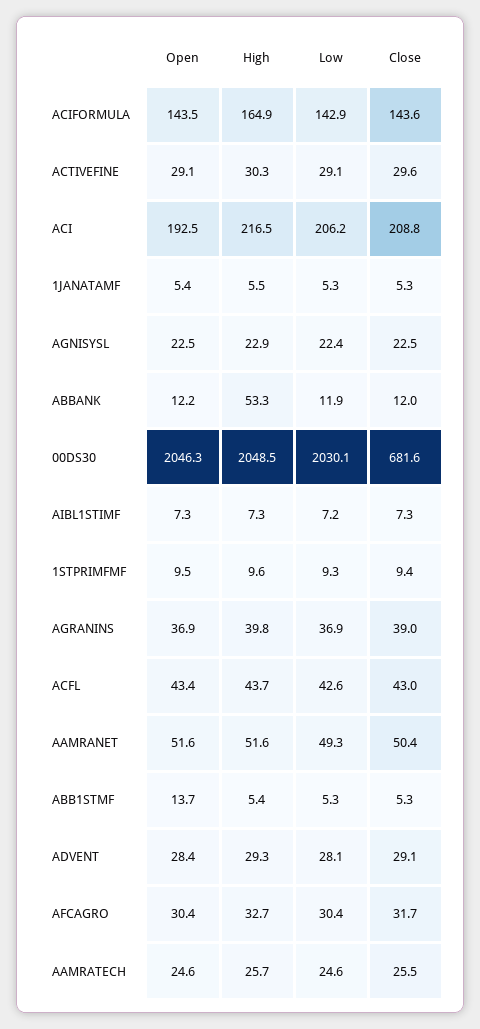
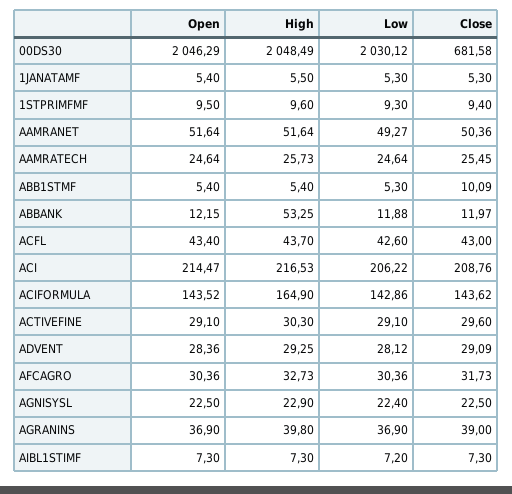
  {
    "Open": {
      "ACIFORMULA": 143.52,
      "ACTIVEFINE": 29.1,
-     "ACI": 192.5,
+     "ACI": 214.47,
      "1JANATAMF": 5.4,
      "AGNISYSL": 22.5,
      "ABBANK": 12.15,
      "00DS30": 2046.29,
      "AIBL1STIMF": 7.3,
      "1STPRIMFMF": 9.5,
      "AGRANINS": 36.9,
      "ACFL": 43.4,
      "AAMRANET": 51.64,
-     "ABB1STMF": 13.7,
+     "ABB1STMF": 5.4,
      "ADVENT": 28.36,
      "AFCAGRO": 30.36,
      "AAMRATECH": 24.64
    },
    "High": {
      "ACIFORMULA": 164.9,
      "ACTIVEFINE": 30.3,
      "ACI": 216.53,
      "1JANATAMF": 5.5,
      "AGNISYSL": 22.9,
      "ABBANK": 53.25,
      "00DS30": 2048.49,
      "AIBL1STIMF": 7.3,
      "1STPRIMFMF": 9.6,
      "AGRANINS": 39.8,
      "ACFL": 43.7,
      "AAMRANET": 51.64,
      "ABB1STMF": 5.4,
      "ADVENT": 29.25,
      "AFCAGRO": 32.73,
      "AAMRATECH": 25.73
    },
    "Low": {
      "ACIFORMULA": 142.86,
      "ACTIVEFINE": 29.1,
      "ACI": 206.22,
      "1JANATAMF": 5.3,
      "AGNISYSL": 22.4,
      "ABBANK": 11.88,
      "00DS30": 2030.12,
      "AIBL1STIMF": 7.2,
      "1STPRIMFMF": 9.3,
      "AGRANINS": 36.9,
      "ACFL": 42.6,
      "AAMRANET": 49.27,
      "ABB1STMF": 5.3,
      "ADVENT": 28.12,
      "AFCAGRO": 30.36,
      "AAMRATECH": 24.64
    },
    "Close": {
      "ACIFORMULA": 143.62,
      "ACTIVEFINE": 29.6,
      "ACI": 208.76,
      "1JANATAMF": 5.3,
      "AGNISYSL": 22.5,
      "ABBANK": 11.97,
      "00DS30": 681.58,
      "AIBL1STIMF": 7.3,
      "1STPRIMFMF": 9.4,
      "AGRANINS": 39,
      "ACFL": 43,
      "AAMRANET": 50.36,
-     "ABB1STMF": 5.3,
+     "ABB1STMF": 10.09,
      "ADVENT": 29.09,
      "AFCAGRO": 31.73,
      "AAMRATECH": 25.45
    }
  }

